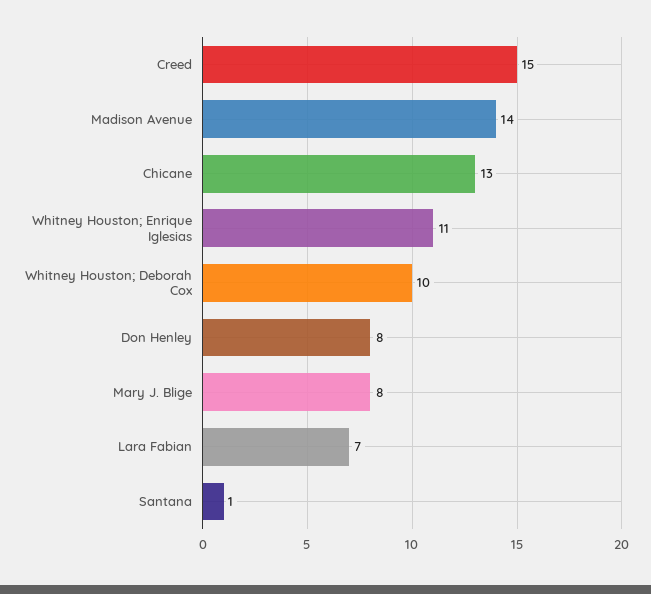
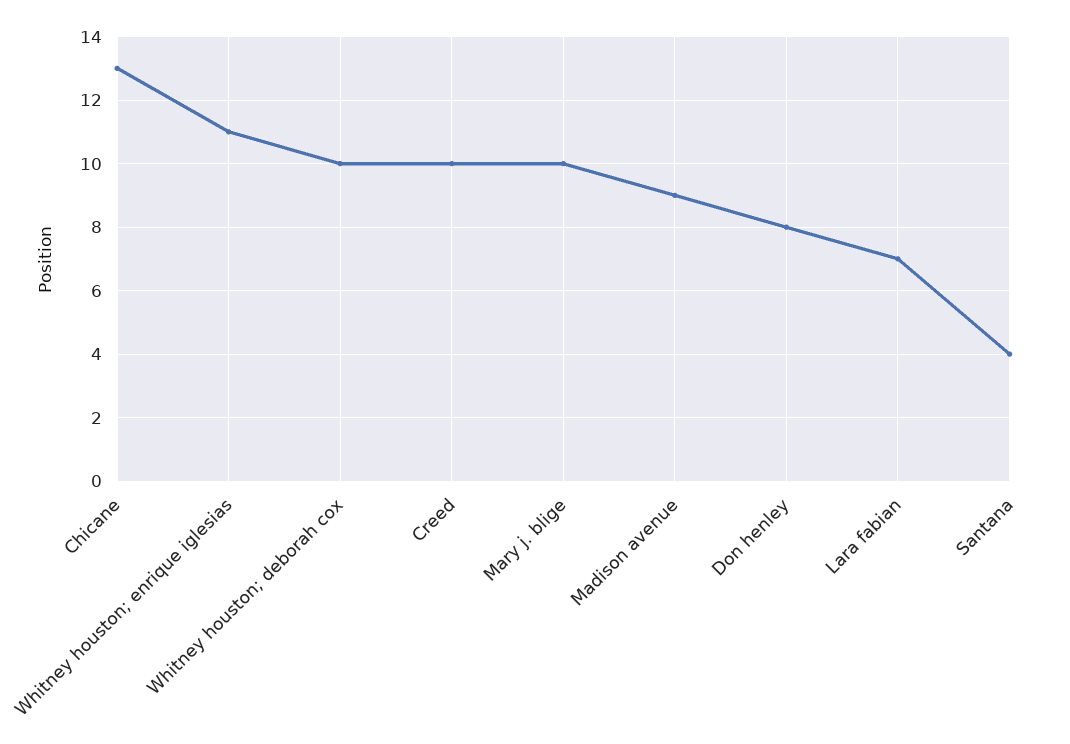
  {
-   "Creed": 15,
+   "Creed": 10,
-   "Madison Avenue": 14,
+   "Madison Avenue": 9,
    "Chicane": 13,
    "Whitney Houston; Enrique Iglesias": 11,
    "Whitney Houston; Deborah Cox": 10,
    "Don Henley": 8,
-   "Mary J. Blige": 8,
+   "Mary J. Blige": 10,
    "Lara Fabian": 7,
-   "Santana": 1
+   "Santana": 4
  }

